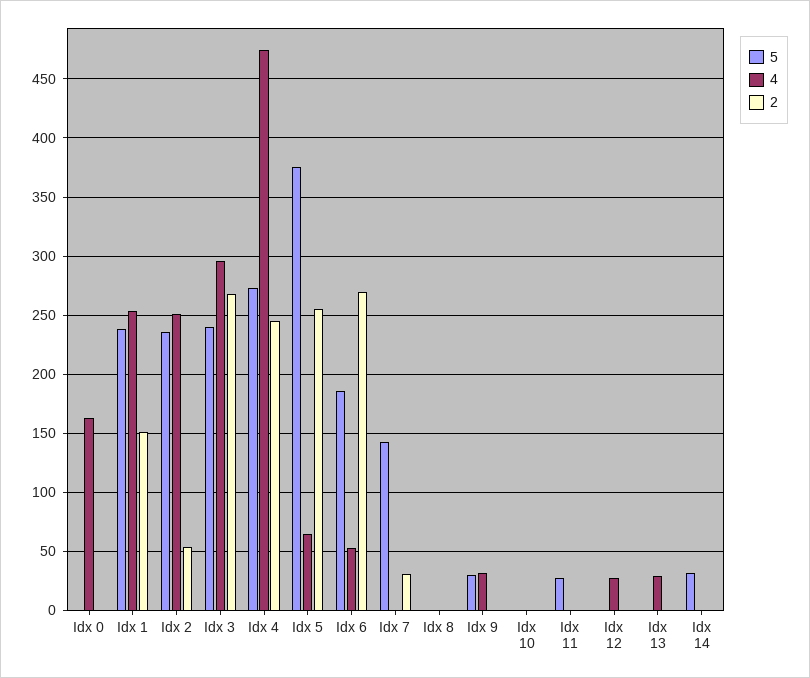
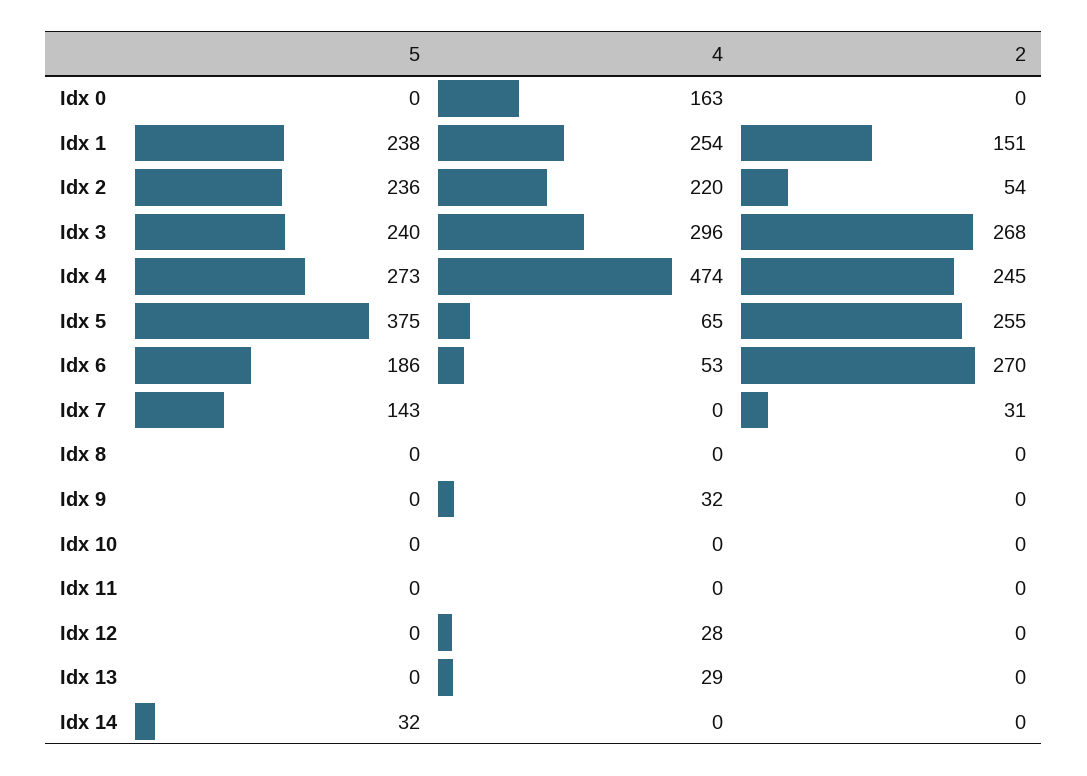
  {
    "5": {
      "Idx 0": 0,
      "Idx 1": 238,
      "Idx 2": 236,
      "Idx 3": 240,
      "Idx 4": 273,
      "Idx 5": 375,
      "Idx 6": 186,
      "Idx 7": 143,
      "Idx 8": 0,
-     "Idx 9": 30,
+     "Idx 9": 0,
      "Idx 10": 0,
-     "Idx 11": 30,
+     "Idx 11": 0,
      "Idx 12": 0,
      "Idx 13": 0,
      "Idx 14": 32
    },
    "4": {
      "Idx 0": 163,
      "Idx 1": 254,
-     "Idx 2": 250,
+     "Idx 2": 220,
      "Idx 3": 296,
      "Idx 4": 474,
      "Idx 5": 65,
      "Idx 6": 53,
      "Idx 7": 0,
      "Idx 8": 0,
      "Idx 9": 32,
      "Idx 10": 0,
      "Idx 11": 0,
      "Idx 12": 28,
      "Idx 13": 29,
      "Idx 14": 0
    },
    "2": {
      "Idx 0": 0,
      "Idx 1": 151,
      "Idx 2": 54,
      "Idx 3": 268,
      "Idx 4": 245,
      "Idx 5": 255,
      "Idx 6": 270,
      "Idx 7": 31,
      "Idx 8": 0,
      "Idx 9": 0,
      "Idx 10": 0,
      "Idx 11": 0,
      "Idx 12": 0,
      "Idx 13": 0,
      "Idx 14": 0
    }
  }

